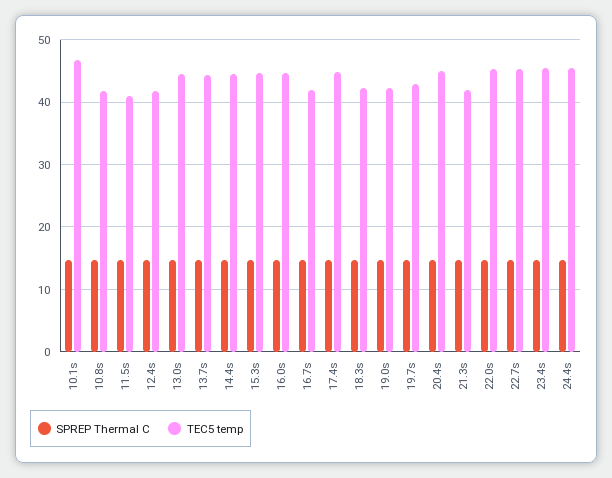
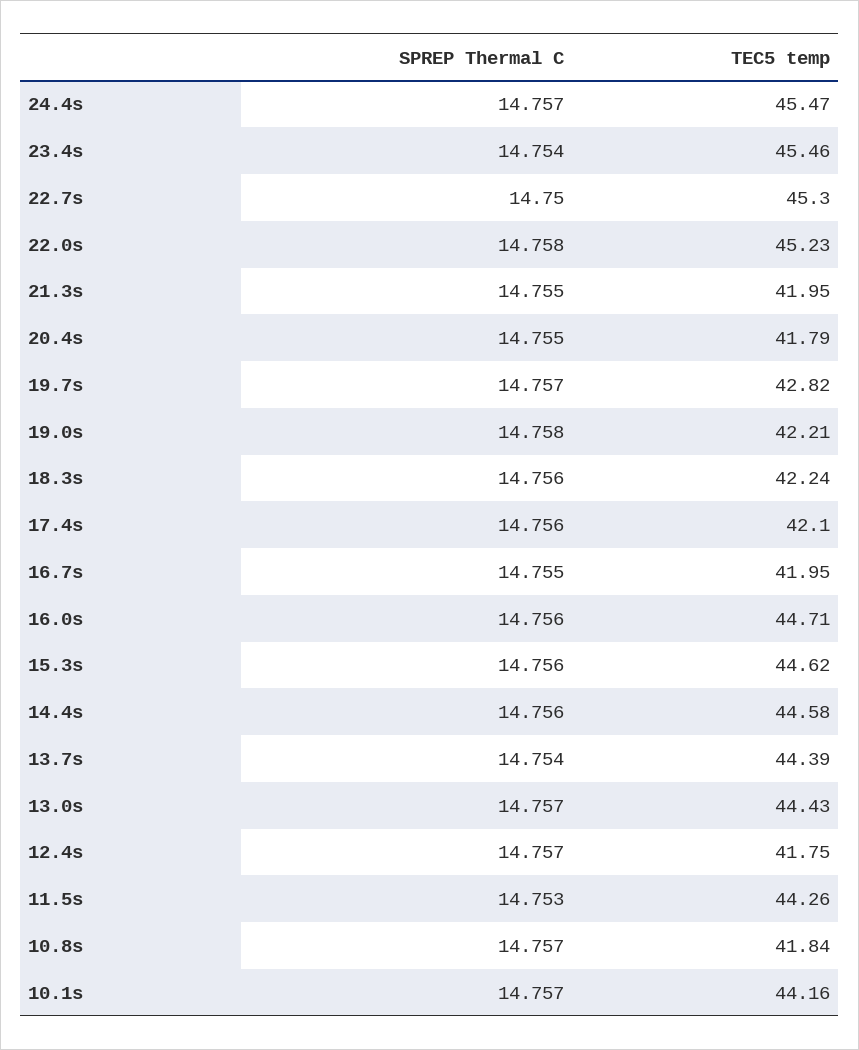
  {
    "SPREP Thermal C": {
      "10.1s": 14.757,
      "10.8s": 14.757,
      "11.5s": 14.753,
      "12.4s": 14.757,
      "13.0s": 14.757,
      "13.7s": 14.754,
      "14.4s": 14.756,
      "15.3s": 14.756,
      "16.0s": 14.756,
      "16.7s": 14.755,
      "17.4s": 14.756,
      "18.3s": 14.756,
      "19.0s": 14.758,
      "19.7s": 14.757,
      "20.4s": 14.755,
      "21.3s": 14.755,
      "22.0s": 14.758,
      "22.7s": 14.75,
      "23.4s": 14.754,
      "24.4s": 14.757
    },
    "TEC5 temp": {
-     "10.1s": 47,
+     "10.1s": 44.16,
      "10.8s": 41.84,
-     "11.5s": 41,
+     "11.5s": 44.26,
      "12.4s": 41.75,
      "13.0s": 44.43,
      "13.7s": 44.39,
      "14.4s": 44.58,
      "15.3s": 44.62,
      "16.0s": 44.71,
      "16.7s": 41.95,
-     "17.4s": 45,
+     "17.4s": 42.1,
      "18.3s": 42.24,
      "19.0s": 42.21,
      "19.7s": 42.82,
-     "20.4s": 45,
+     "20.4s": 41.79,
      "21.3s": 41.95,
      "22.0s": 45.23,
      "22.7s": 45.3,
      "23.4s": 45.46,
      "24.4s": 45.47
    }
  }

